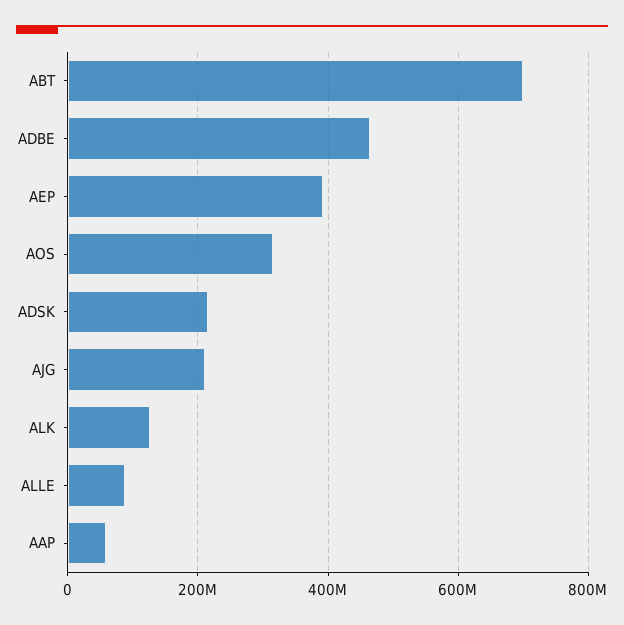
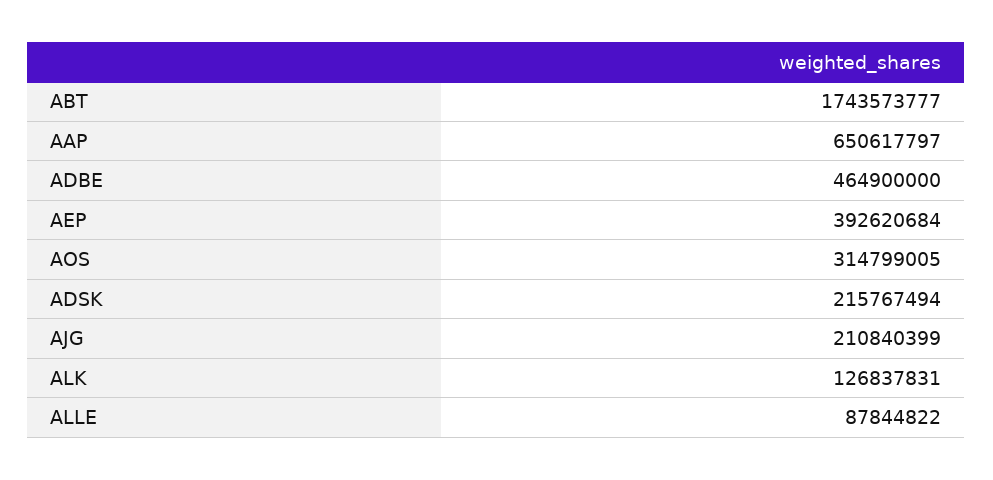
  {
-   "ABT": 700000000,
+   "ABT": 1743573777,
    "ADBE": 464900000,
    "AEP": 392620684,
    "AOS": 314799005,
    "ADSK": 215767494,
    "AJG": 210840399,
    "ALK": 126837831,
    "ALLE": 87844822,
-   "AAP": 60000000
+   "AAP": 650617797
  }

